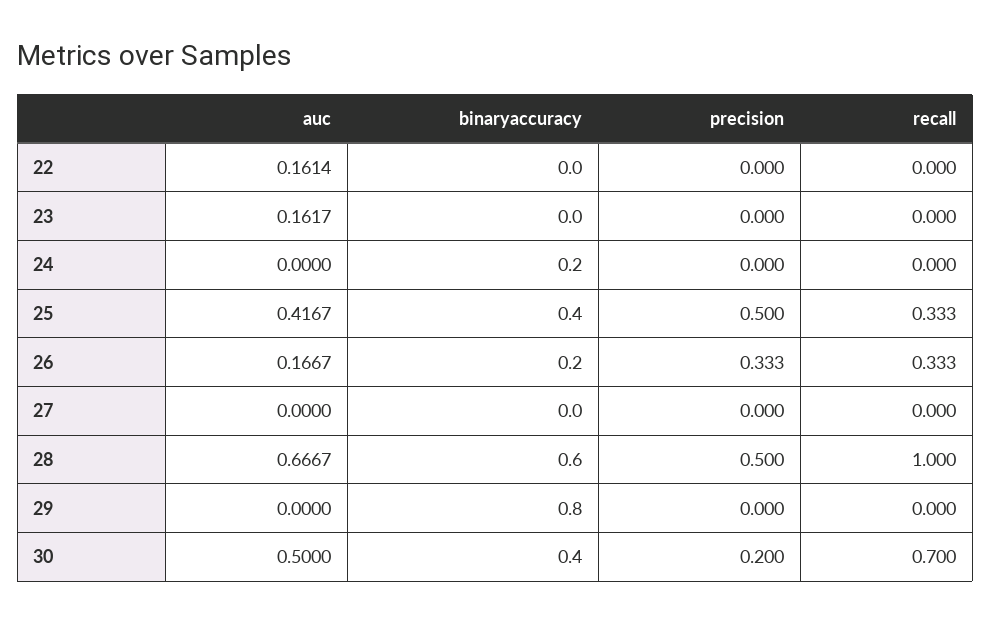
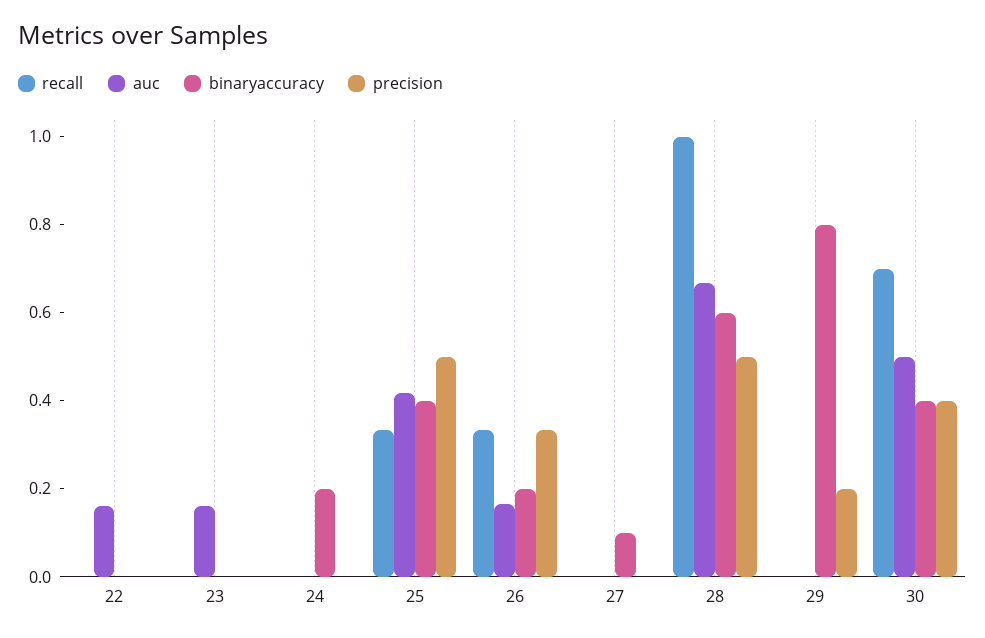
  {
    "auc": {
      "22": 0.1614,
      "23": 0.1617,
      "24": 0,
      "25": 0.4167,
      "26": 0.1667,
      "27": 0,
      "28": 0.6667,
      "29": 0,
      "30": 0.5
    },
    "binaryaccuracy": {
      "22": 0,
      "23": 0,
      "24": 0.2,
      "25": 0.4,
      "26": 0.2,
-     "27": 0,
+     "27": 0.1,
      "28": 0.6,
      "29": 0.8,
      "30": 0.4
    },
    "precision": {
      "22": 0,
      "23": 0,
      "24": 0,
      "25": 0.5,
      "26": 0.333,
      "27": 0,
      "28": 0.5,
-     "29": 0,
+     "29": 0.2,
-     "30": 0.2
+     "30": 0.4
    },
    "recall": {
      "22": 0,
      "23": 0,
      "24": 0,
      "25": 0.333,
      "26": 0.333,
      "27": 0,
      "28": 1,
      "29": 0,
      "30": 0.7
    }
  }

